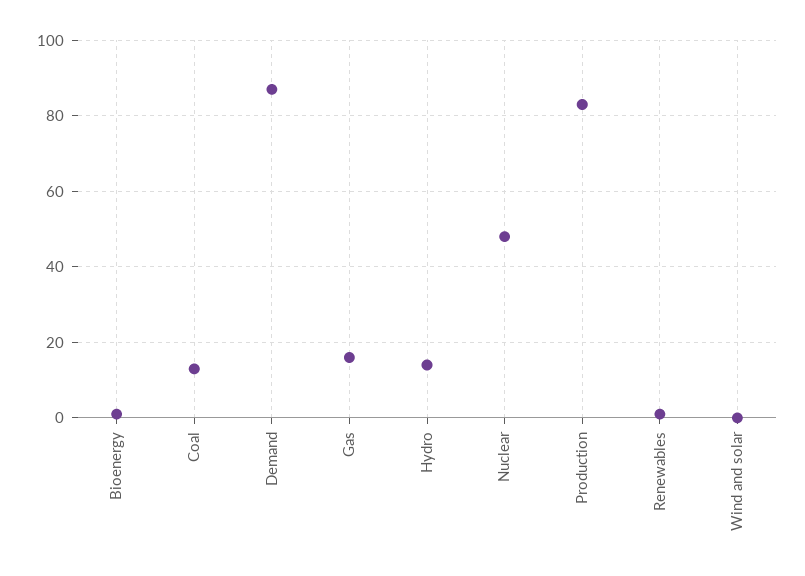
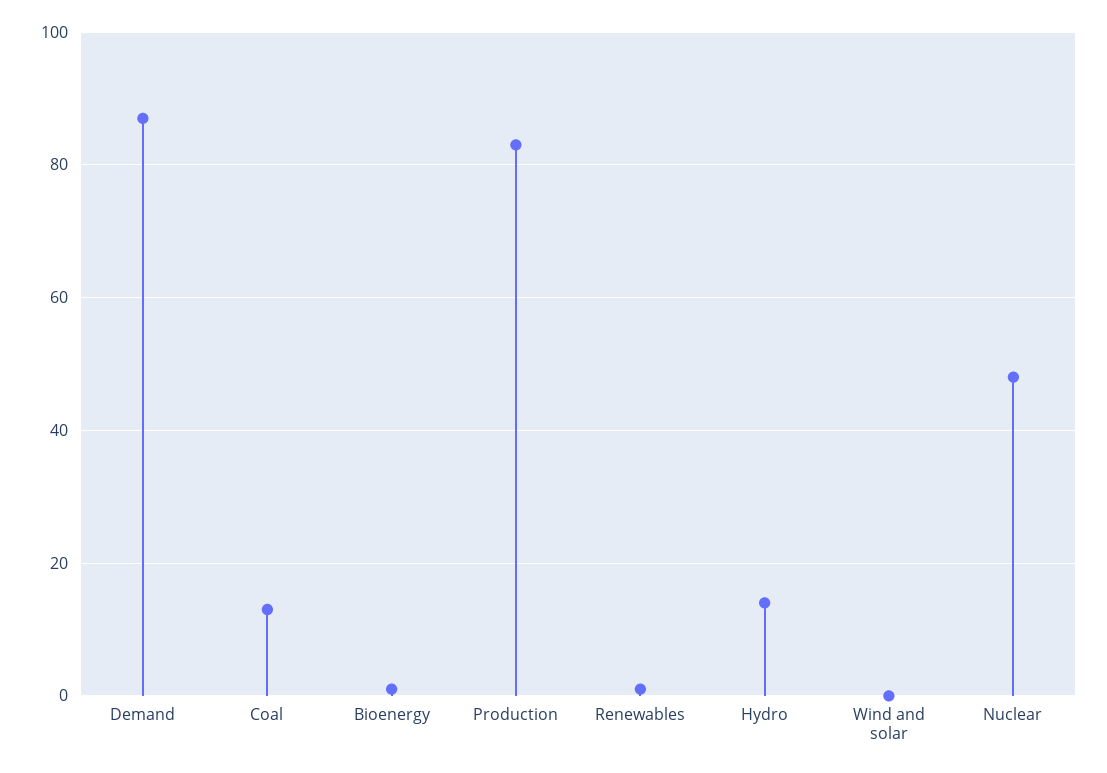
  {
    "Bioenergy": 0,
    "Coal": 15,
    "Demand": 85,
-   "Gas": 15,
    "Hydro": 15,
    "Nuclear": 50,
    "Production": 85,
    "Renewables": 0,
    "Wind and solar": 0
  }

